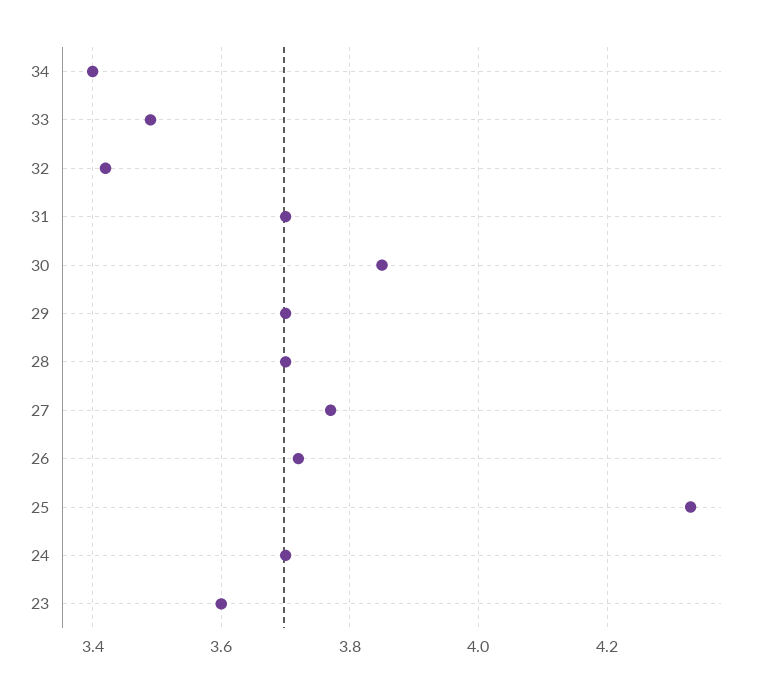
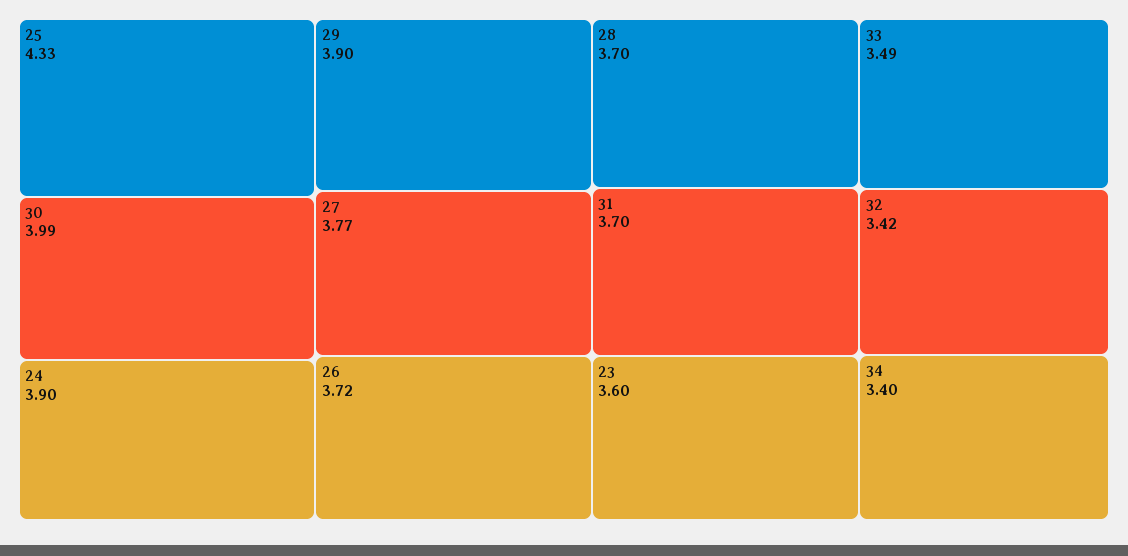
  {
    "34": 3.4,
    "33": 3.49,
    "32": 3.42,
    "31": 3.7,
-   "30": 3.85,
+   "30": 3.99,
-   "29": 3.7,
+   "29": 3.9,
    "28": 3.7,
    "27": 3.77,
    "26": 3.72,
    "25": 4.33,
-   "24": 3.7,
+   "24": 3.9,
    "23": 3.6
  }

